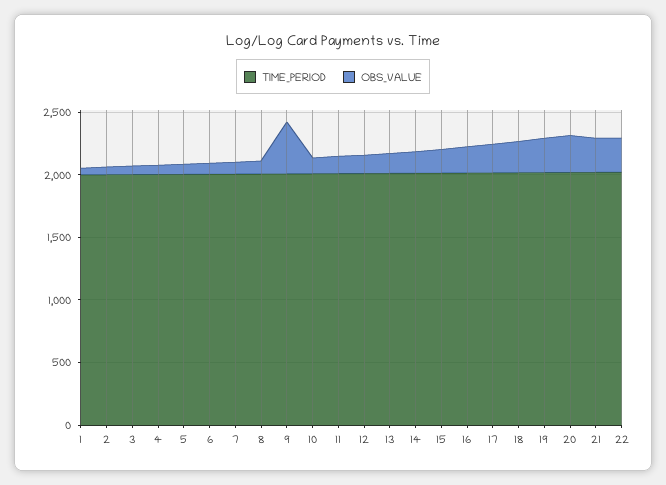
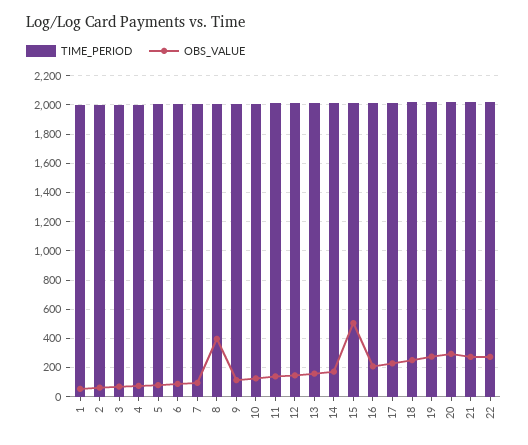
  {
    "TIME_PERIOD": {
      "1": 2000,
      "2": 2000,
      "3": 2000,
      "4": 2000,
      "5": 2000,
      "6": 2000,
      "7": 2000,
      "8": 2000,
      "9": 2000,
      "10": 2000,
      "11": 2000,
      "12": 2000,
      "13": 2000,
      "14": 2000,
      "15": 2000,
      "16": 2000,
      "17": 2000,
      "18": 2000,
      "19": 2000,
      "20": 2000,
      "21": 2000,
      "22": 2000
    },
    "OBS_VALUE": {
      "1": 50,
      "2": 50,
      "3": 50,
      "4": 50,
      "5": 100,
      "6": 100,
      "7": 100,
-     "8": 100,
+     "8": 400,
-     "9": 400,
+     "9": 100,
      "10": 150,
      "11": 150,
      "12": 150,
      "13": 150,
      "14": 150,
-     "15": 200,
+     "15": 500,
      "16": 200,
      "17": 250,
      "18": 250,
      "19": 250,
      "20": 300,
      "21": 250,
      "22": 250
    }
  }

